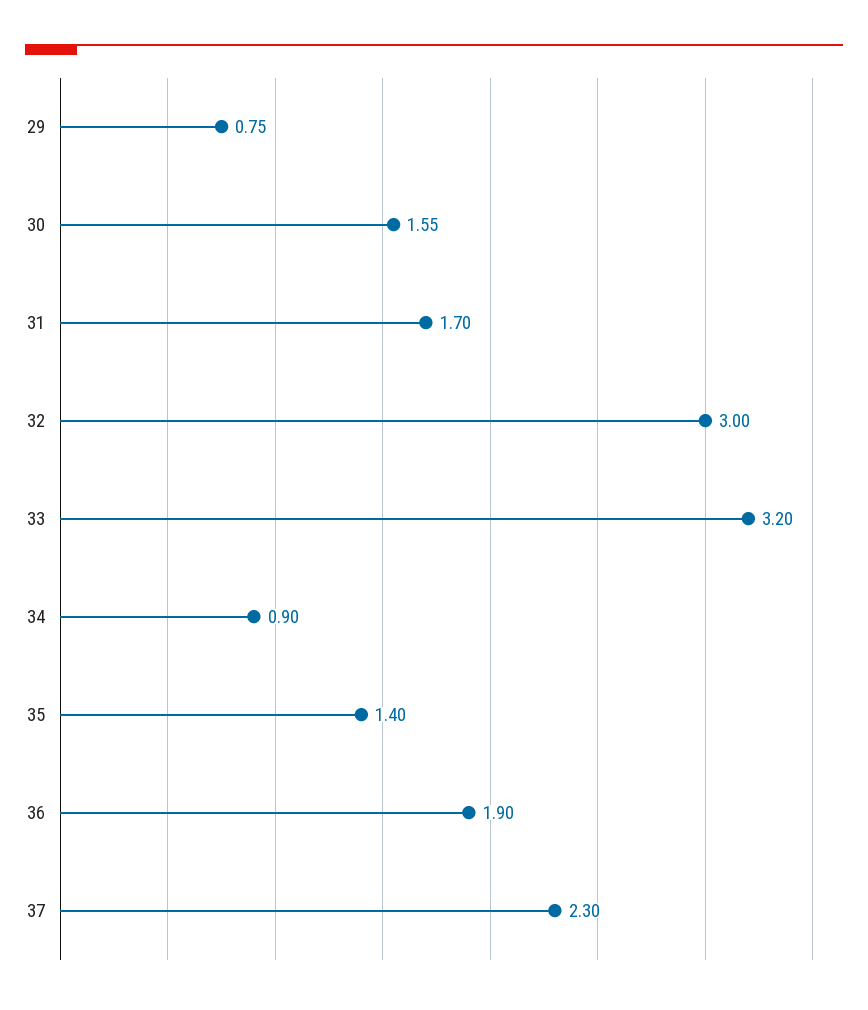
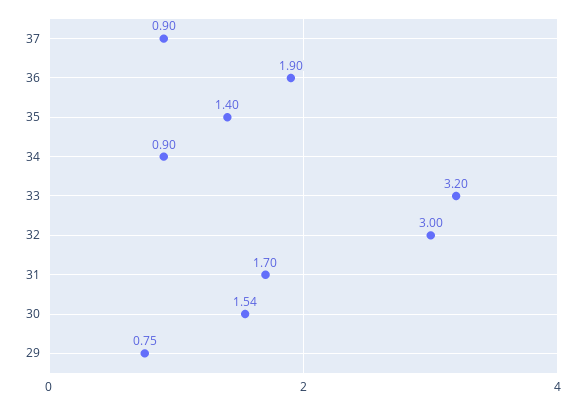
  {
    "29": 0.75,
-   "30": 1.55,
+   "30": 1.54,
    "31": 1.7,
    "32": 3,
    "33": 3.2,
    "34": 0.9,
    "35": 1.4,
    "36": 1.9,
-   "37": 2.3
+   "37": 0.9
  }

